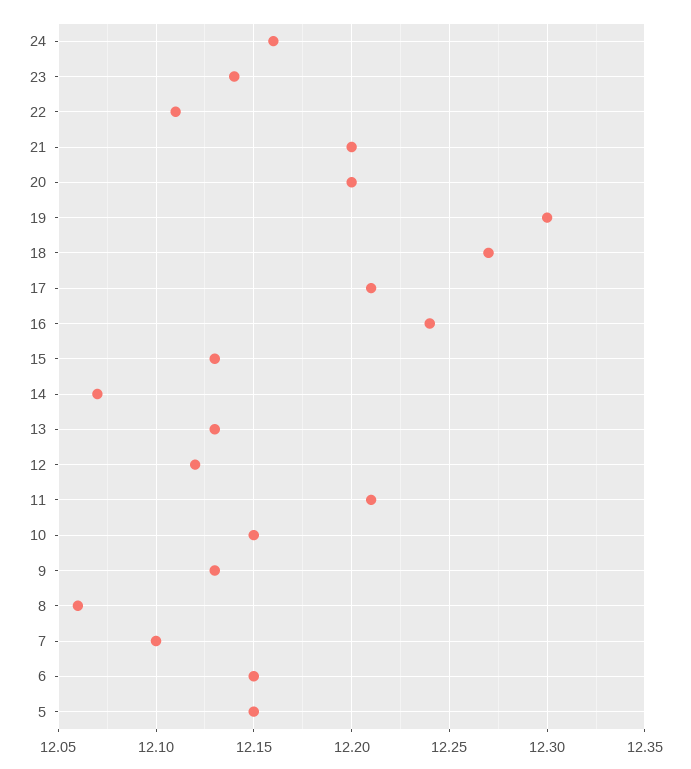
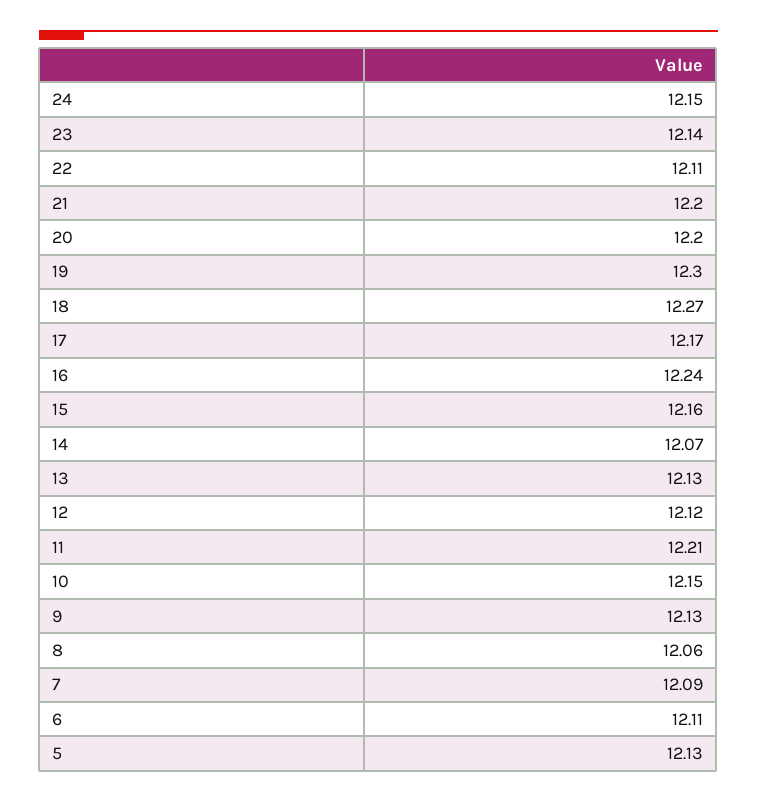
  {
-   "24": 12.16,
+   "24": 12.15,
    "23": 12.14,
    "22": 12.11,
    "21": 12.2,
    "20": 12.2,
    "19": 12.3,
    "18": 12.27,
-   "17": 12.21,
+   "17": 12.17,
    "16": 12.24,
-   "15": 12.13,
+   "15": 12.16,
    "14": 12.07,
    "13": 12.13,
    "12": 12.12,
    "11": 12.21,
    "10": 12.15,
    "9": 12.13,
    "8": 12.06,
-   "7": 12.1,
+   "7": 12.09,
-   "6": 12.15,
+   "6": 12.11,
-   "5": 12.15
+   "5": 12.13
  }

